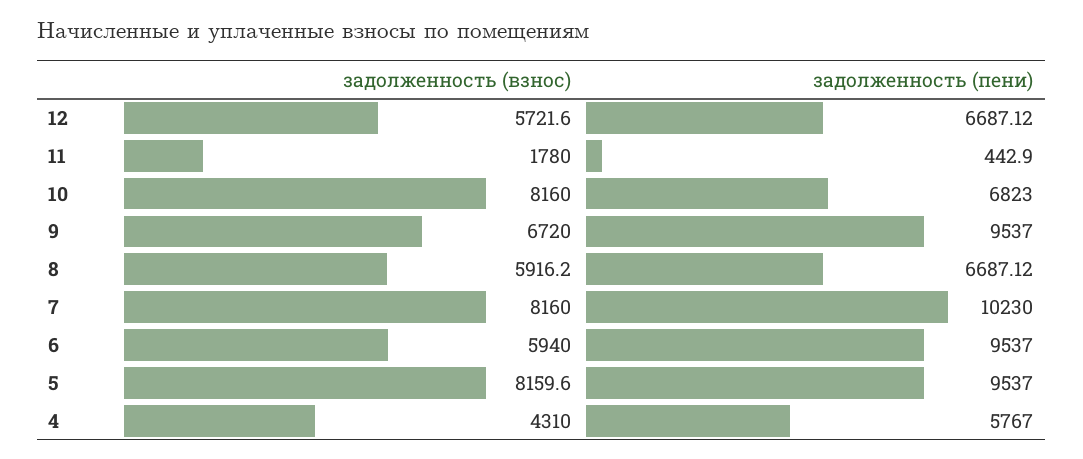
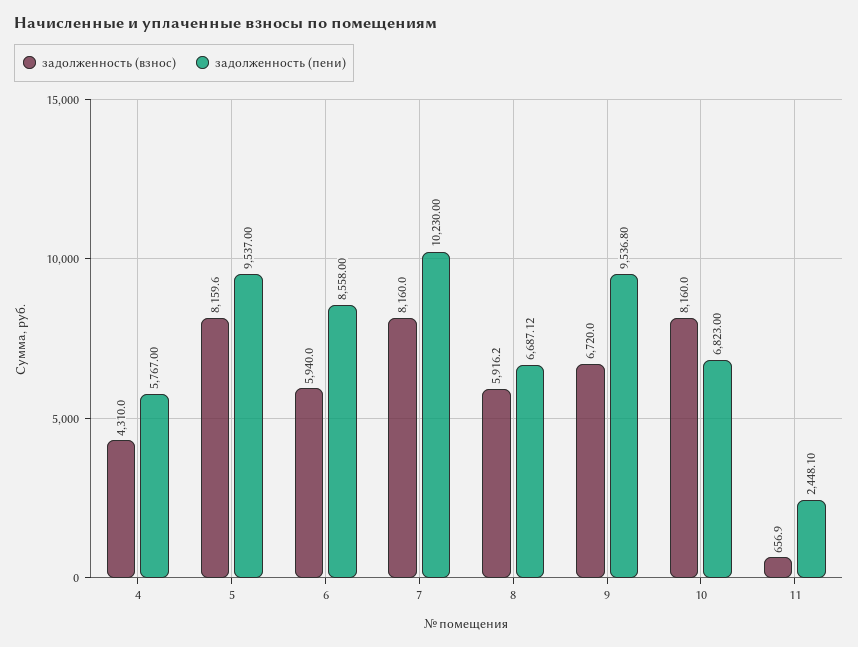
  {
    "задолженность (взнос)": {
-     "12": 5721.6,
-     "11": 1780,
+     "11": 656.9,
      "10": 8160,
      "9": 6720,
      "8": 5916.2,
      "7": 8160,
      "6": 5940,
      "5": 8159.6,
      "4": 4310
    },
    "задолженность (пени)": {
-     "12": 6687.12,
-     "11": 442.9,
+     "11": 2448.1,
      "10": 6823,
-     "9": 9537,
+     "9": 9536.8,
      "8": 6687.12,
      "7": 10230,
-     "6": 9537,
+     "6": 8558,
      "5": 9537,
      "4": 5767
    }
  }

